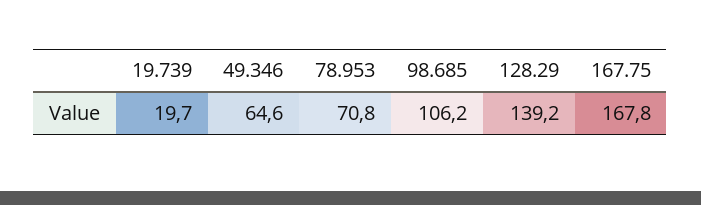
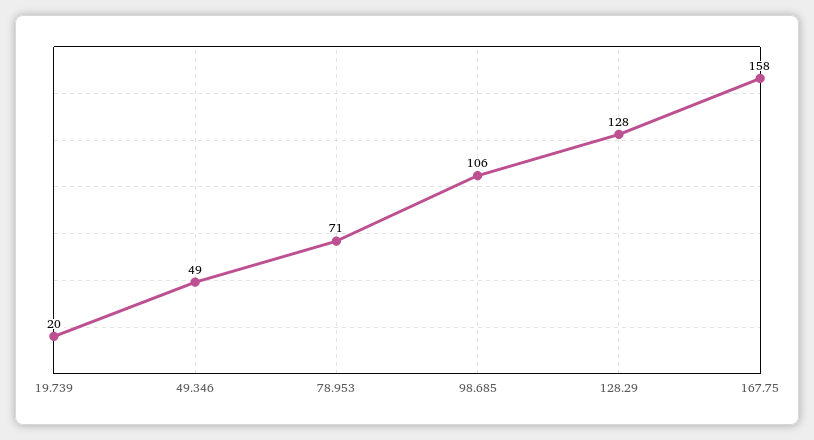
  {
    "19.739": 19.7,
-   "49.346": 64.6,
+   "49.346": 49,
    "78.953": 70.8,
    "98.685": 106.2,
-   "128.29": 139.2,
+   "128.29": 128,
-   "167.75": 167.8
+   "167.75": 158
  }

